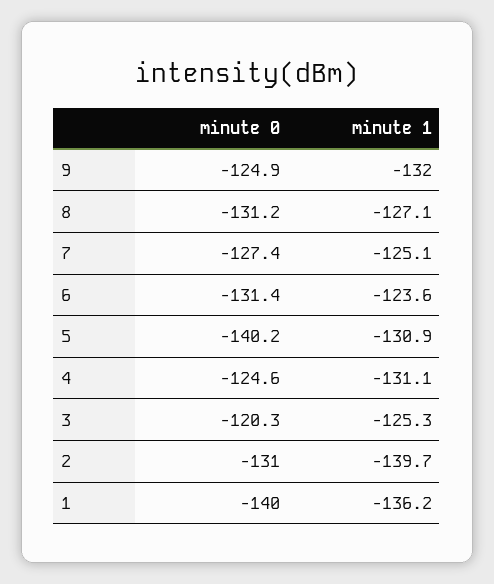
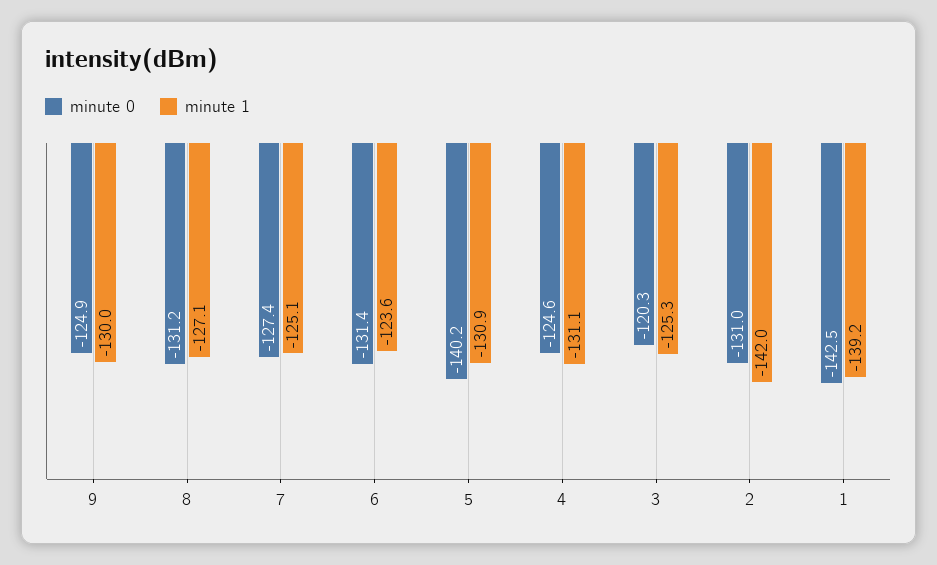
  {
    "minute 0": {
      "9": -124.9,
      "8": -131.2,
      "7": -127.4,
      "6": -131.4,
      "5": -140.2,
      "4": -124.6,
      "3": -120.3,
      "2": -131,
-     "1": -140
+     "1": -142.5
    },
    "minute 1": {
-     "9": -132,
+     "9": -130,
      "8": -127.1,
      "7": -125.1,
      "6": -123.6,
      "5": -130.9,
      "4": -131.1,
      "3": -125.3,
-     "2": -139.7,
+     "2": -142,
-     "1": -136.2
+     "1": -139.2
    }
  }

